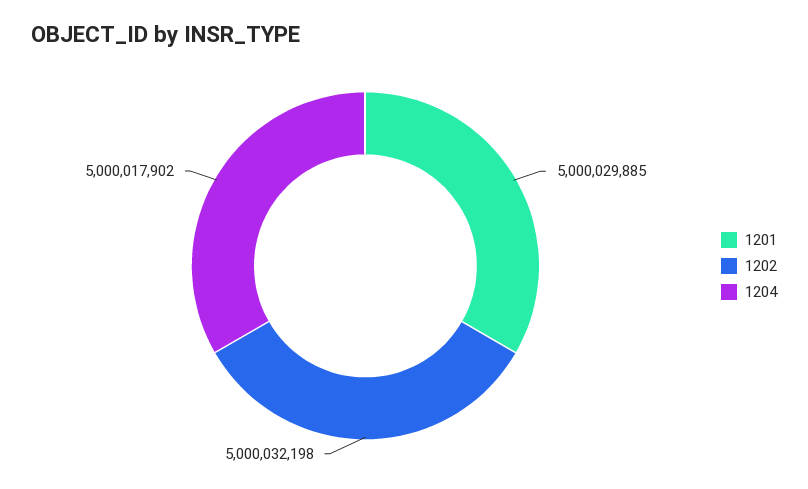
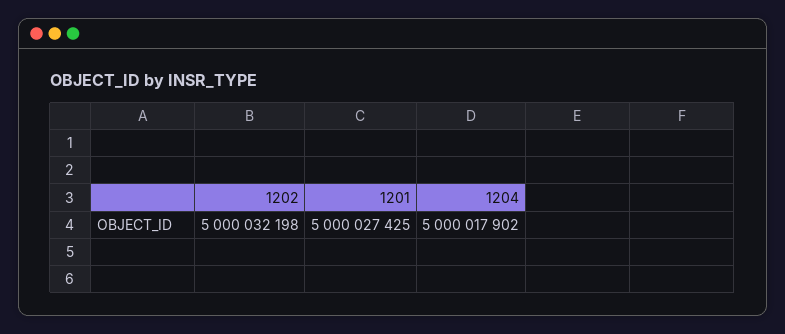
  {
-   "1201": 5000029885,
+   "1201": 5000027425,
    "1202": 5000032198,
    "1204": 5000017902
  }

